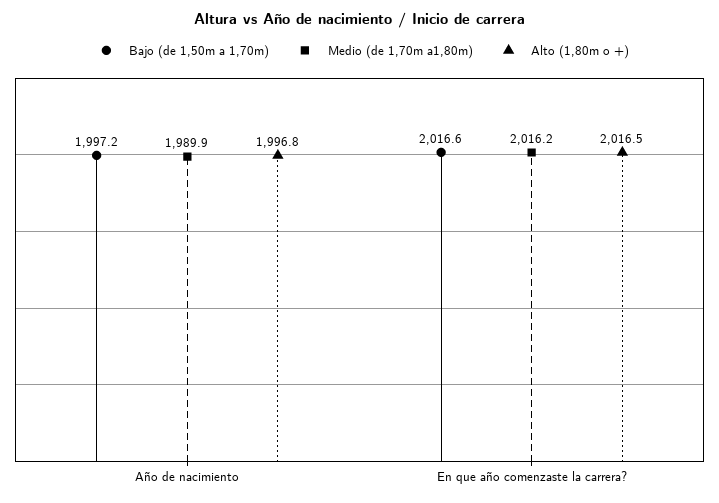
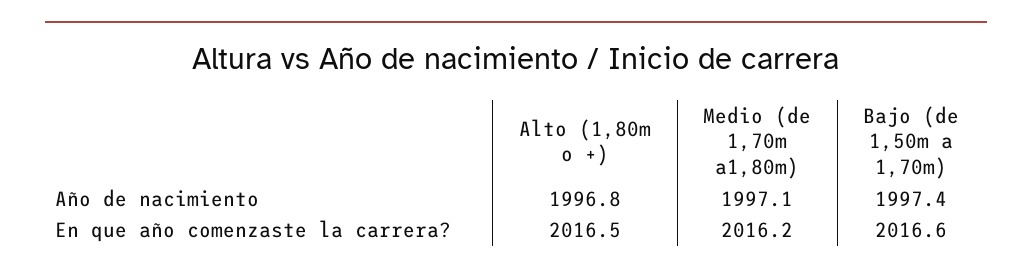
  {
    "Bajo (de 1,50m a 1,70m)": {
-     "Año de nacimiento": 1997.2,
+     "Año de nacimiento": 1997.4,
      "En que año comenzaste la carrera?": 2016.6
    },
    "Medio (de 1,70m a1,80m)": {
-     "Año de nacimiento": 1989.9,
+     "Año de nacimiento": 1997.1,
      "En que año comenzaste la carrera?": 2016.2
    },
    "Alto (1,80m o +)": {
      "Año de nacimiento": 1996.8,
      "En que año comenzaste la carrera?": 2016.5
    }
  }

